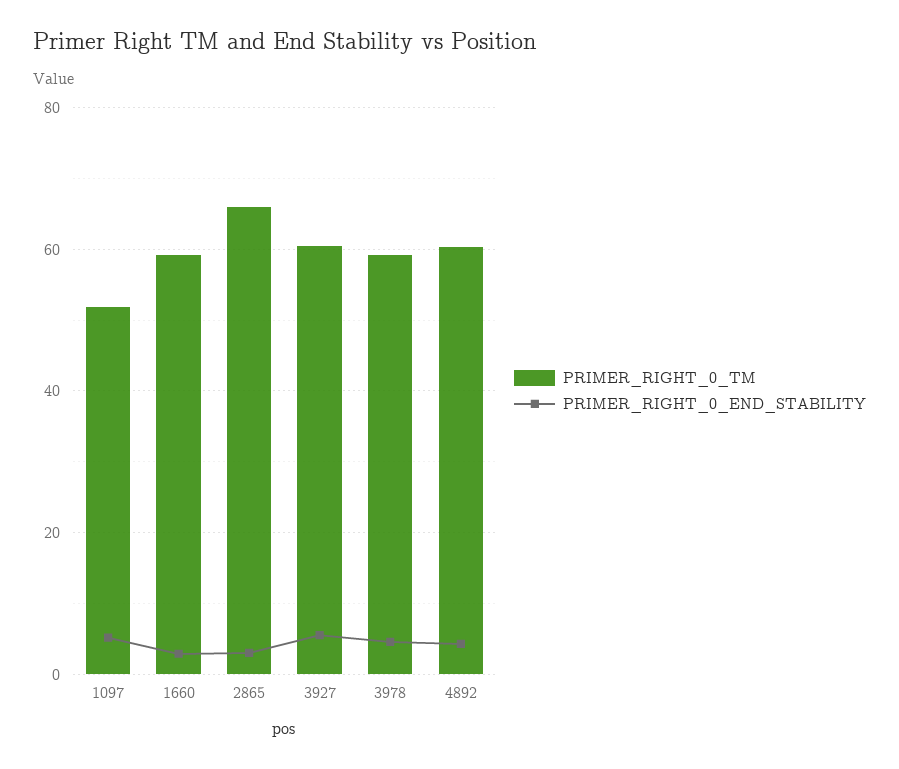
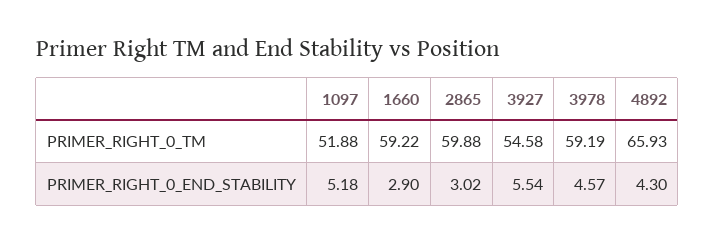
  {
    "PRIMER_RIGHT_0_TM": {
      "1097": 51.88,
      "1660": 59.22,
-     "2865": 66,
+     "2865": 59.88,
-     "3927": 60,
+     "3927": 54.58,
      "3978": 59.19,
-     "4892": 60
+     "4892": 65.93
    },
    "PRIMER_RIGHT_0_END_STABILITY": {
      "1097": 5.18,
      "1660": 2.9,
      "2865": 3.02,
      "3927": 5.54,
      "3978": 4.57,
      "4892": 4.3
    }
  }

